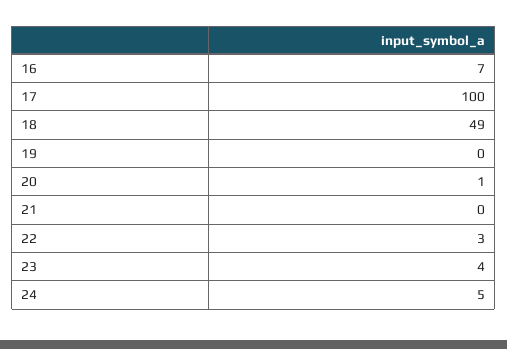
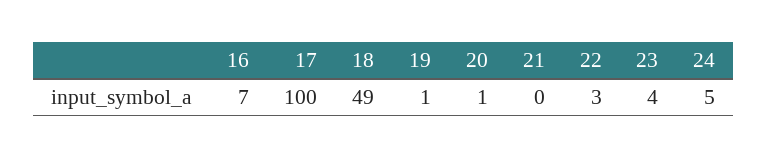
  {
    "16": 7,
    "17": 100,
    "18": 49,
-   "19": 0,
+   "19": 1,
    "20": 1,
    "21": 0,
    "22": 3,
    "23": 4,
    "24": 5
  }

